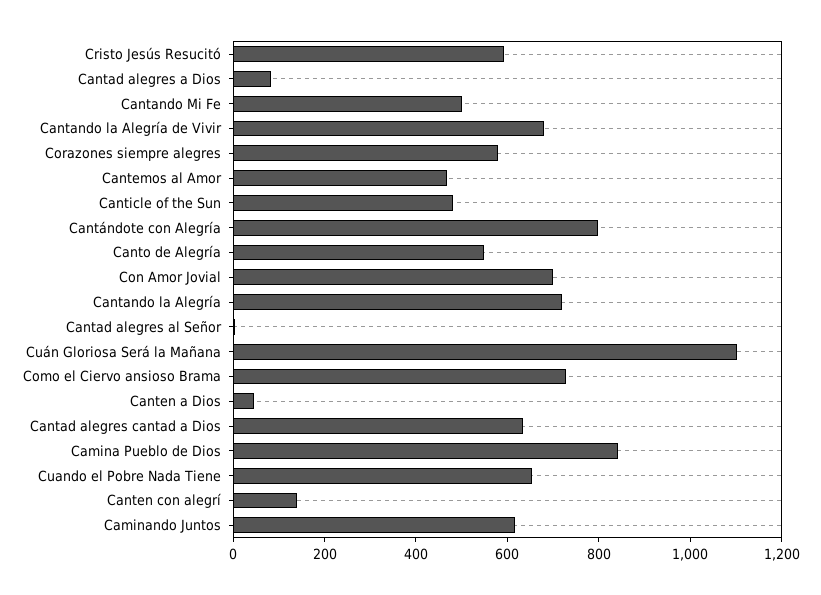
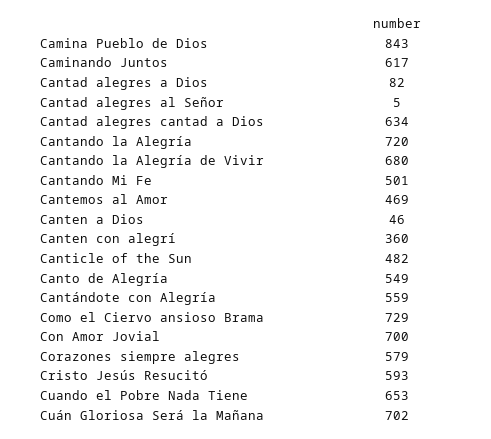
  {
    "Cristo Jesús Resucitó": 593,
    "Cantad alegres a Dios": 82,
    "Cantando Mi Fe": 501,
    "Cantando la Alegría de Vivir": 680,
    "Corazones siempre alegres": 579,
    "Cantemos al Amor": 469,
    "Canticle of the Sun": 482,
-   "Cantándote con Alegría": 800,
+   "Cantándote con Alegría": 559,
    "Canto de Alegría": 549,
    "Con Amor Jovial": 700,
    "Cantando la Alegría": 720,
    "Cantad alegres al Señor": 5,
-   "Cuán Gloriosa Será la Mañana": 1100,
+   "Cuán Gloriosa Será la Mañana": 702,
    "Como el Ciervo ansioso Brama": 729,
    "Canten a Dios": 46,
    "Cantad alegres cantad a Dios": 634,
    "Camina Pueblo de Dios": 843,
    "Cuando el Pobre Nada Tiene": 653,
-   "Canten con alegrí": 150,
+   "Canten con alegrí": 360,
    "Caminando Juntos": 617
  }

